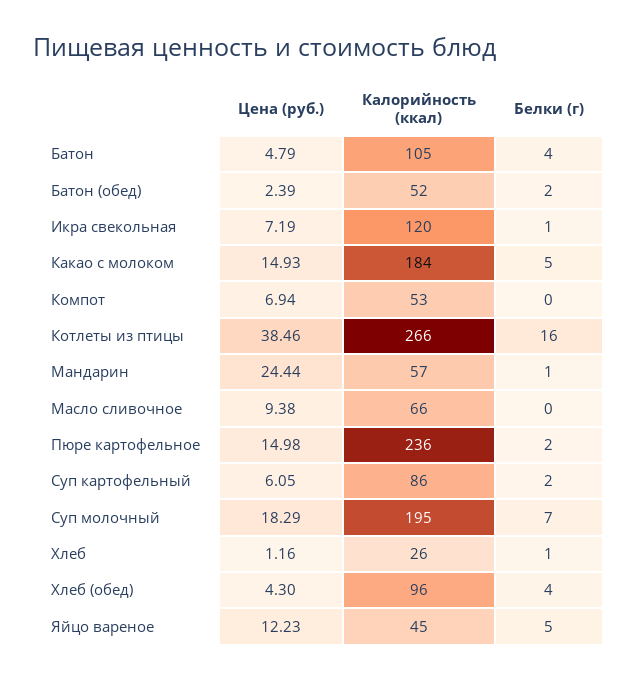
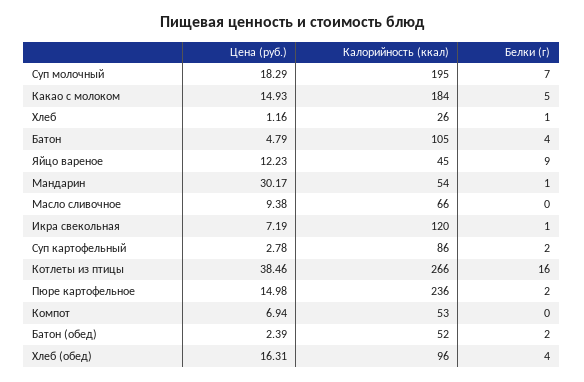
  {
    "Цена (руб.)": {
      "Батон": 4.79,
      "Батон (обед)": 2.39,
      "Икра свекольная": 7.19,
      "Какао с молоком": 14.93,
      "Компот": 6.94,
      "Котлеты из птицы": 38.46,
-     "Мандарин": 24.44,
+     "Мандарин": 30.17,
      "Масло сливочное": 9.38,
      "Пюре картофельное": 14.98,
-     "Суп картофельный": 6.05,
+     "Суп картофельный": 2.78,
      "Суп молочный": 18.29,
      "Хлеб": 1.16,
-     "Хлеб (обед)": 4.3,
+     "Хлеб (обед)": 16.31,
      "Яйцо вареное": 12.23
    },
    "Калорийность (ккал)": {
      "Батон": 105,
      "Батон (обед)": 52,
      "Икра свекольная": 120,
      "Какао с молоком": 184,
      "Компот": 53,
      "Котлеты из птицы": 266,
-     "Мандарин": 57,
+     "Мандарин": 54,
      "Масло сливочное": 66,
      "Пюре картофельное": 236,
      "Суп картофельный": 86,
      "Суп молочный": 195,
      "Хлеб": 26,
      "Хлеб (обед)": 96,
      "Яйцо вареное": 45
    },
    "Белки (г)": {
      "Батон": 4,
      "Батон (обед)": 2,
      "Икра свекольная": 1,
      "Какао с молоком": 5,
      "Компот": 0,
      "Котлеты из птицы": 16,
      "Мандарин": 1,
      "Масло сливочное": 0,
      "Пюре картофельное": 2,
      "Суп картофельный": 2,
      "Суп молочный": 7,
      "Хлеб": 1,
      "Хлеб (обед)": 4,
-     "Яйцо вареное": 5
+     "Яйцо вареное": 9
    }
  }

